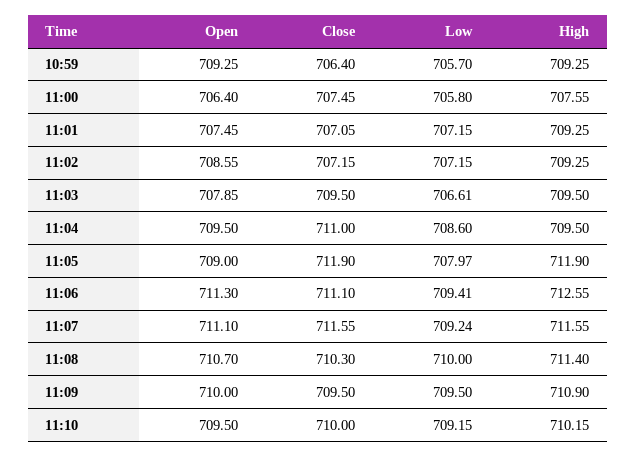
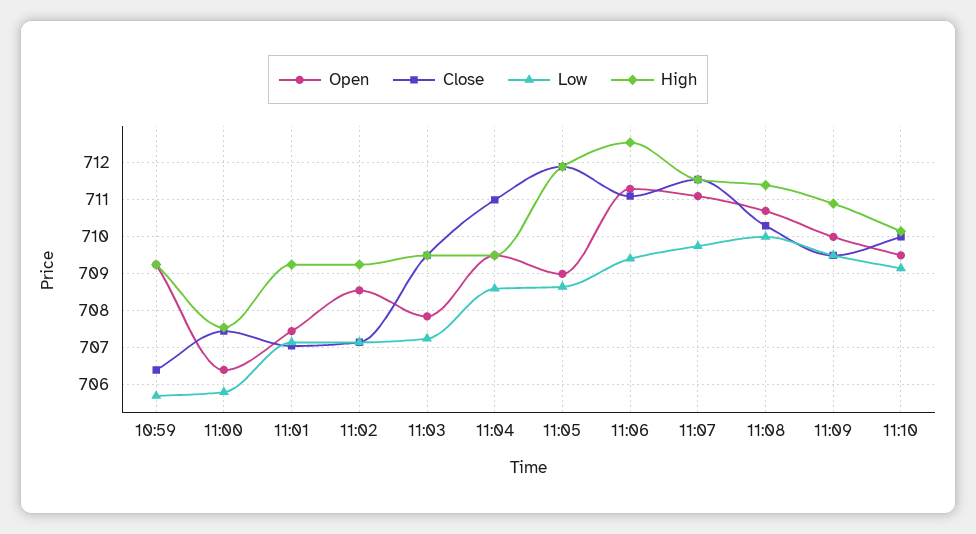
  {
    "Open": {
      "10:59": 709.25,
      "11:00": 706.4,
      "11:01": 707.45,
      "11:02": 708.55,
      "11:03": 707.85,
      "11:04": 709.5,
      "11:05": 709,
      "11:06": 711.3,
      "11:07": 711.1,
      "11:08": 710.7,
      "11:09": 710,
      "11:10": 709.5
    },
    "Close": {
      "10:59": 706.4,
      "11:00": 707.45,
      "11:01": 707.05,
      "11:02": 707.15,
      "11:03": 709.5,
      "11:04": 711,
      "11:05": 711.9,
      "11:06": 711.1,
      "11:07": 711.55,
      "11:08": 710.3,
      "11:09": 709.5,
      "11:10": 710
    },
    "Low": {
      "10:59": 705.7,
      "11:00": 705.8,
      "11:01": 707.15,
      "11:02": 707.15,
-     "11:03": 706.61,
+     "11:03": 707.2,
      "11:04": 708.6,
-     "11:05": 707.97,
+     "11:05": 708.6,
      "11:06": 709.41,
-     "11:07": 709.24,
+     "11:07": 709.8,
      "11:08": 710,
      "11:09": 709.5,
      "11:10": 709.15
    },
    "High": {
      "10:59": 709.25,
      "11:00": 707.55,
      "11:01": 709.25,
      "11:02": 709.25,
      "11:03": 709.5,
      "11:04": 709.5,
      "11:05": 711.9,
      "11:06": 712.55,
      "11:07": 711.55,
      "11:08": 711.4,
      "11:09": 710.9,
      "11:10": 710.15
    }
  }

